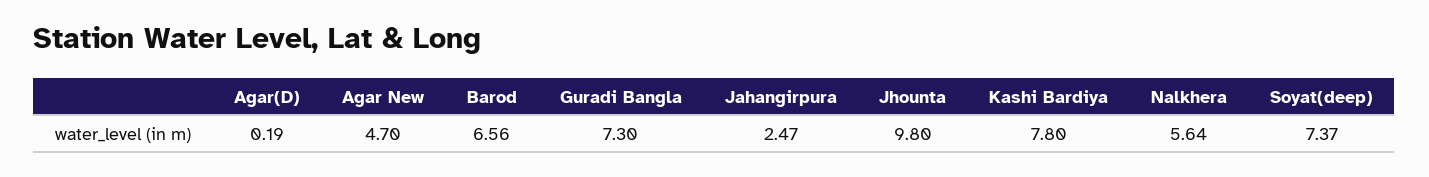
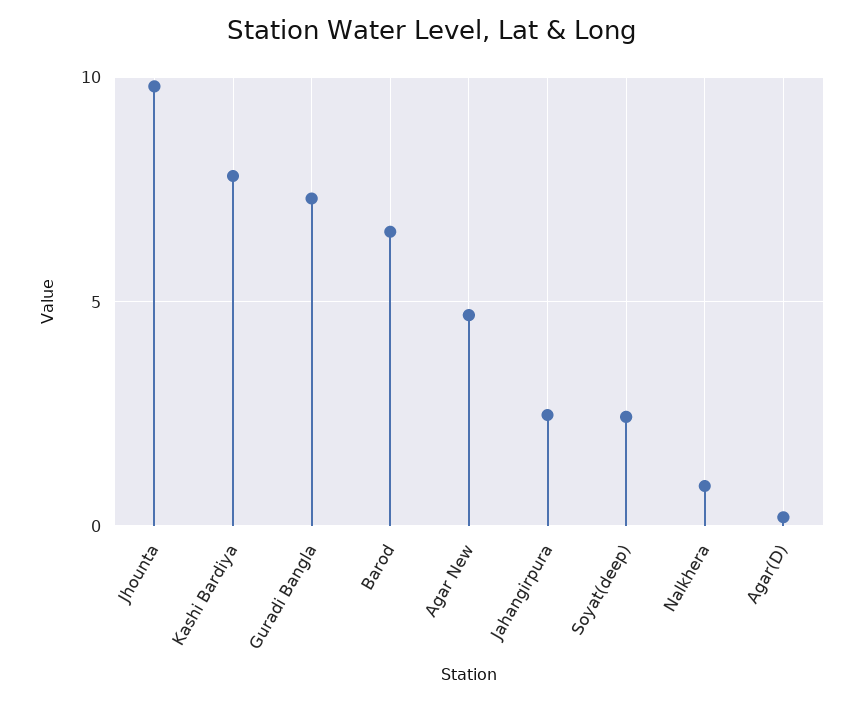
  {
    "Agar(D)": 0.19,
    "Agar New": 4.7,
    "Barod": 6.56,
    "Guradi Bangla": 7.3,
    "Jahangirpura": 2.47,
    "Jhounta": 9.8,
    "Kashi Bardiya": 7.8,
-   "Nalkhera": 5.64,
+   "Nalkhera": 1,
-   "Soyat(deep)": 7.37
+   "Soyat(deep)": 2.5
  }

